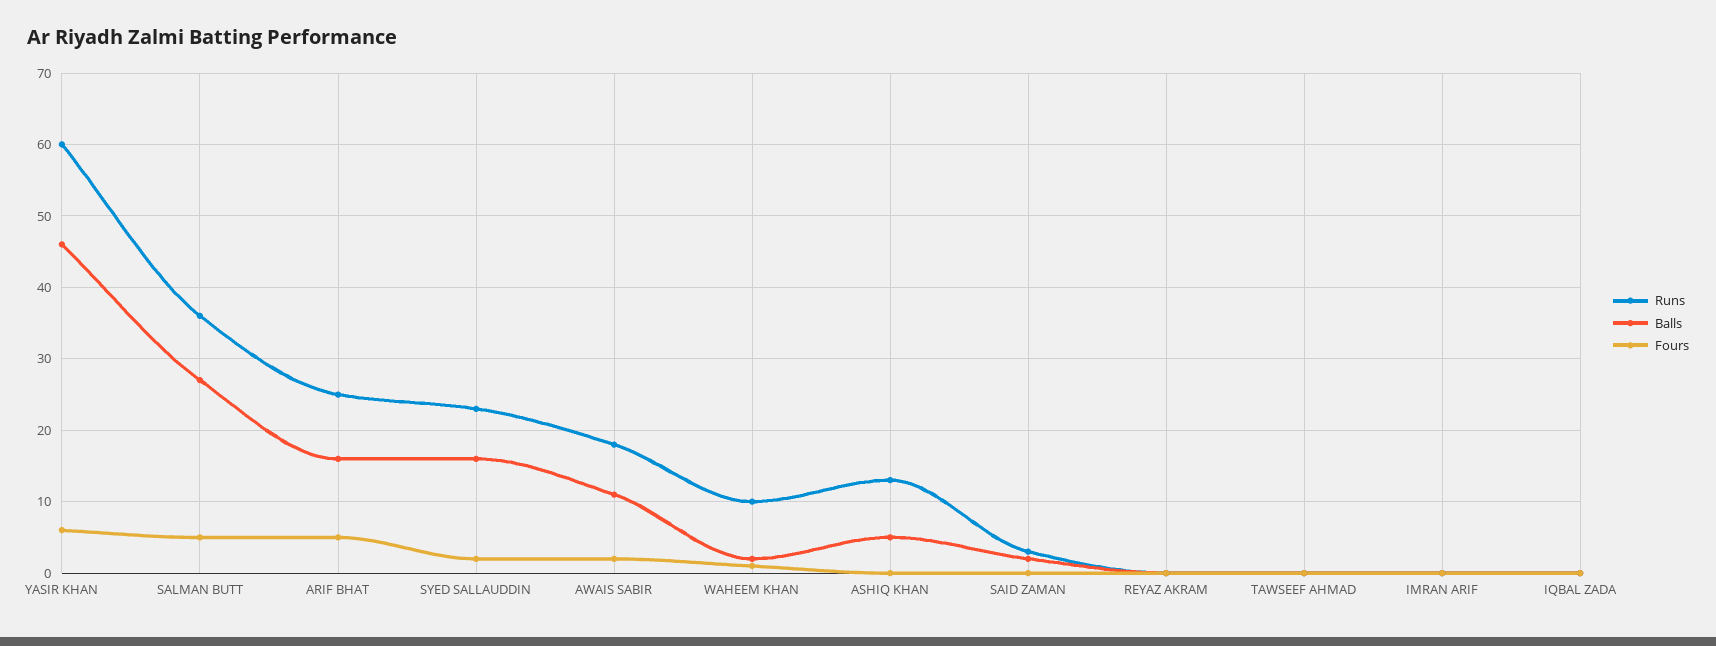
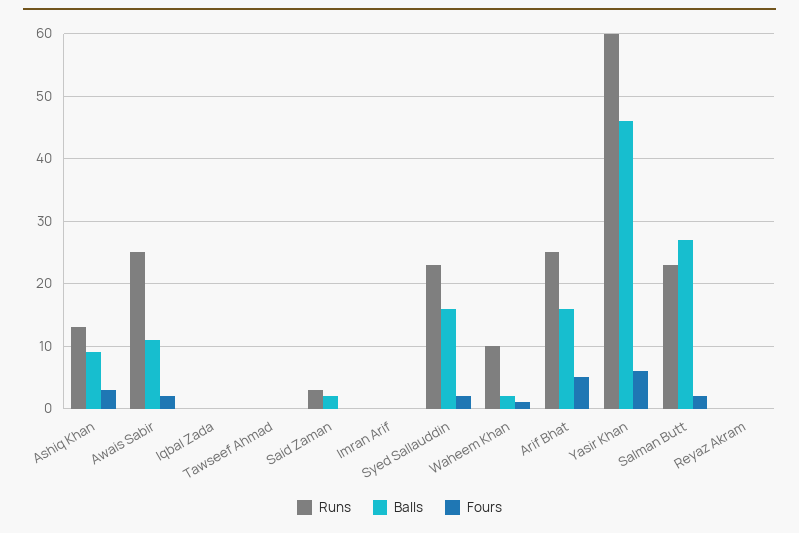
  {
    "Runs": {
      "YASIR KHAN": 60,
-     "SALMAN BUTT": 36,
+     "SALMAN BUTT": 23,
      "ARIF BHAT": 25,
      "SYED SALLAUDDIN": 23,
-     "AWAIS SABIR": 18,
+     "AWAIS SABIR": 25,
      "WAHEEM KHAN": 10,
      "ASHIQ KHAN": 13,
      "SAID ZAMAN": 3,
      "REYAZ AKRAM": 0,
      "TAWSEEF AHMAD": 0,
      "IMRAN ARIF": 0,
      "IQBAL ZADA": 0
    },
    "Balls": {
      "YASIR KHAN": 46,
      "SALMAN BUTT": 27,
      "ARIF BHAT": 16,
      "SYED SALLAUDDIN": 16,
      "AWAIS SABIR": 11,
      "WAHEEM KHAN": 2,
-     "ASHIQ KHAN": 5,
+     "ASHIQ KHAN": 9,
      "SAID ZAMAN": 2,
      "REYAZ AKRAM": 0,
      "TAWSEEF AHMAD": 0,
      "IMRAN ARIF": 0,
      "IQBAL ZADA": 0
    },
    "Fours": {
      "YASIR KHAN": 6,
-     "SALMAN BUTT": 5,
+     "SALMAN BUTT": 2,
      "ARIF BHAT": 5,
      "SYED SALLAUDDIN": 2,
      "AWAIS SABIR": 2,
      "WAHEEM KHAN": 1,
-     "ASHIQ KHAN": 0,
+     "ASHIQ KHAN": 3,
      "SAID ZAMAN": 0,
      "REYAZ AKRAM": 0,
      "TAWSEEF AHMAD": 0,
      "IMRAN ARIF": 0,
      "IQBAL ZADA": 0
    }
  }

